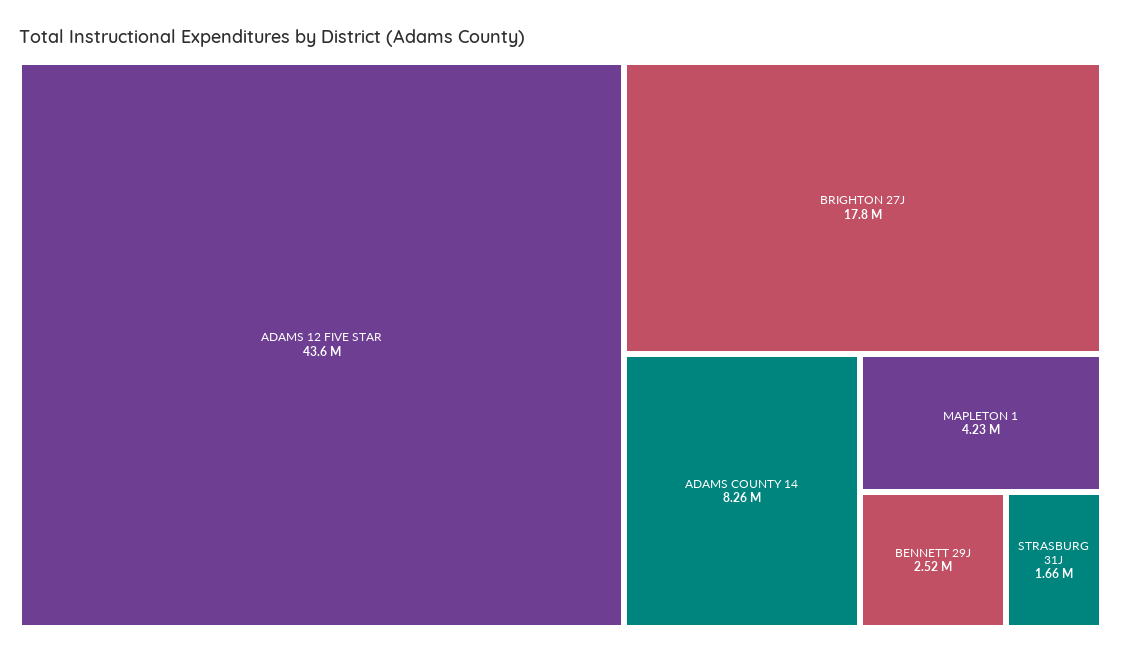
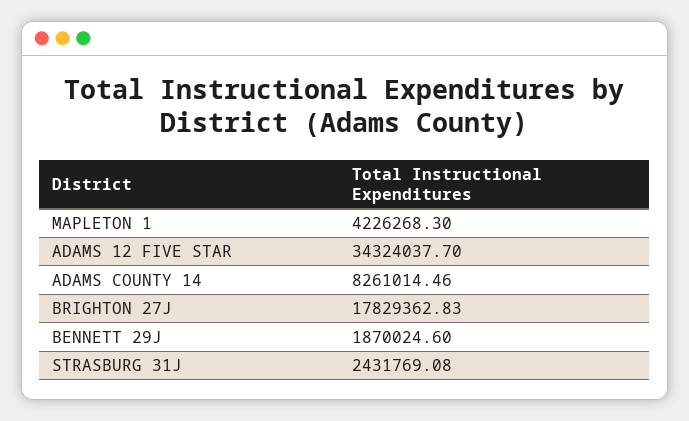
  {
-   "ADAMS 12 FIVE STAR": 43600000,
+   "ADAMS 12 FIVE STAR": 34324037.7,
    "BRIGHTON 27J": 17829362.83,
    "ADAMS COUNTY 14": 8261014.46,
    "MAPLETON 1": 4226268.3,
-   "BENNETT 29J": 2520000,
+   "BENNETT 29J": 1870024.6,
-   "STRASBURG 31J": 1660000
+   "STRASBURG 31J": 2431769.08
  }

